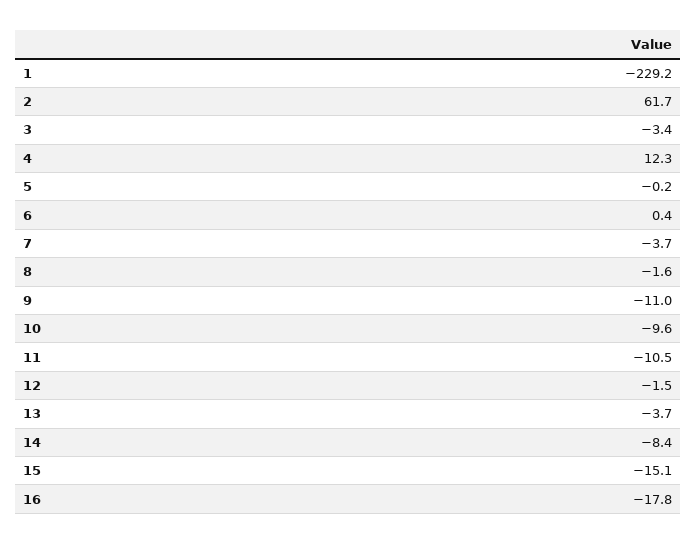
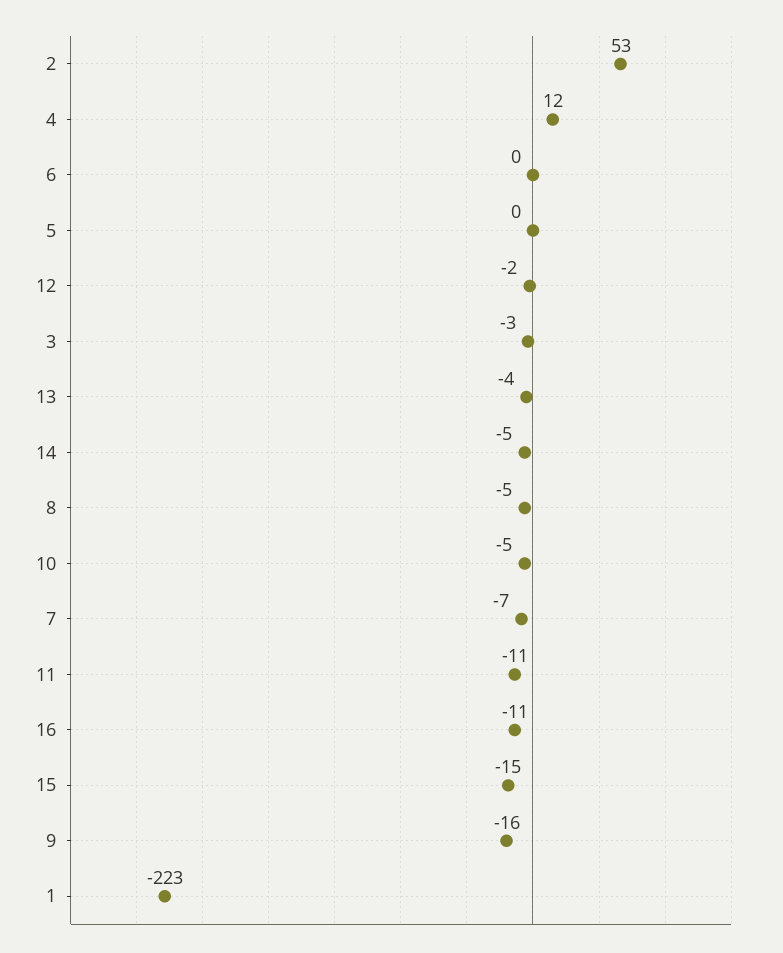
  {
-   "1": -229.2,
+   "1": -223,
-   "2": 61.7,
+   "2": 53,
    "3": -3.4,
    "4": 12.3,
    "5": -0.2,
    "6": 0.4,
-   "7": -3.7,
+   "7": -7,
-   "8": -1.6,
+   "8": -5,
-   "9": -11,
+   "9": -16,
-   "10": -9.6,
+   "10": -5,
    "11": -10.5,
    "12": -1.5,
    "13": -3.7,
-   "14": -8.4,
+   "14": -5,
    "15": -15.1,
-   "16": -17.8
+   "16": -11
  }

